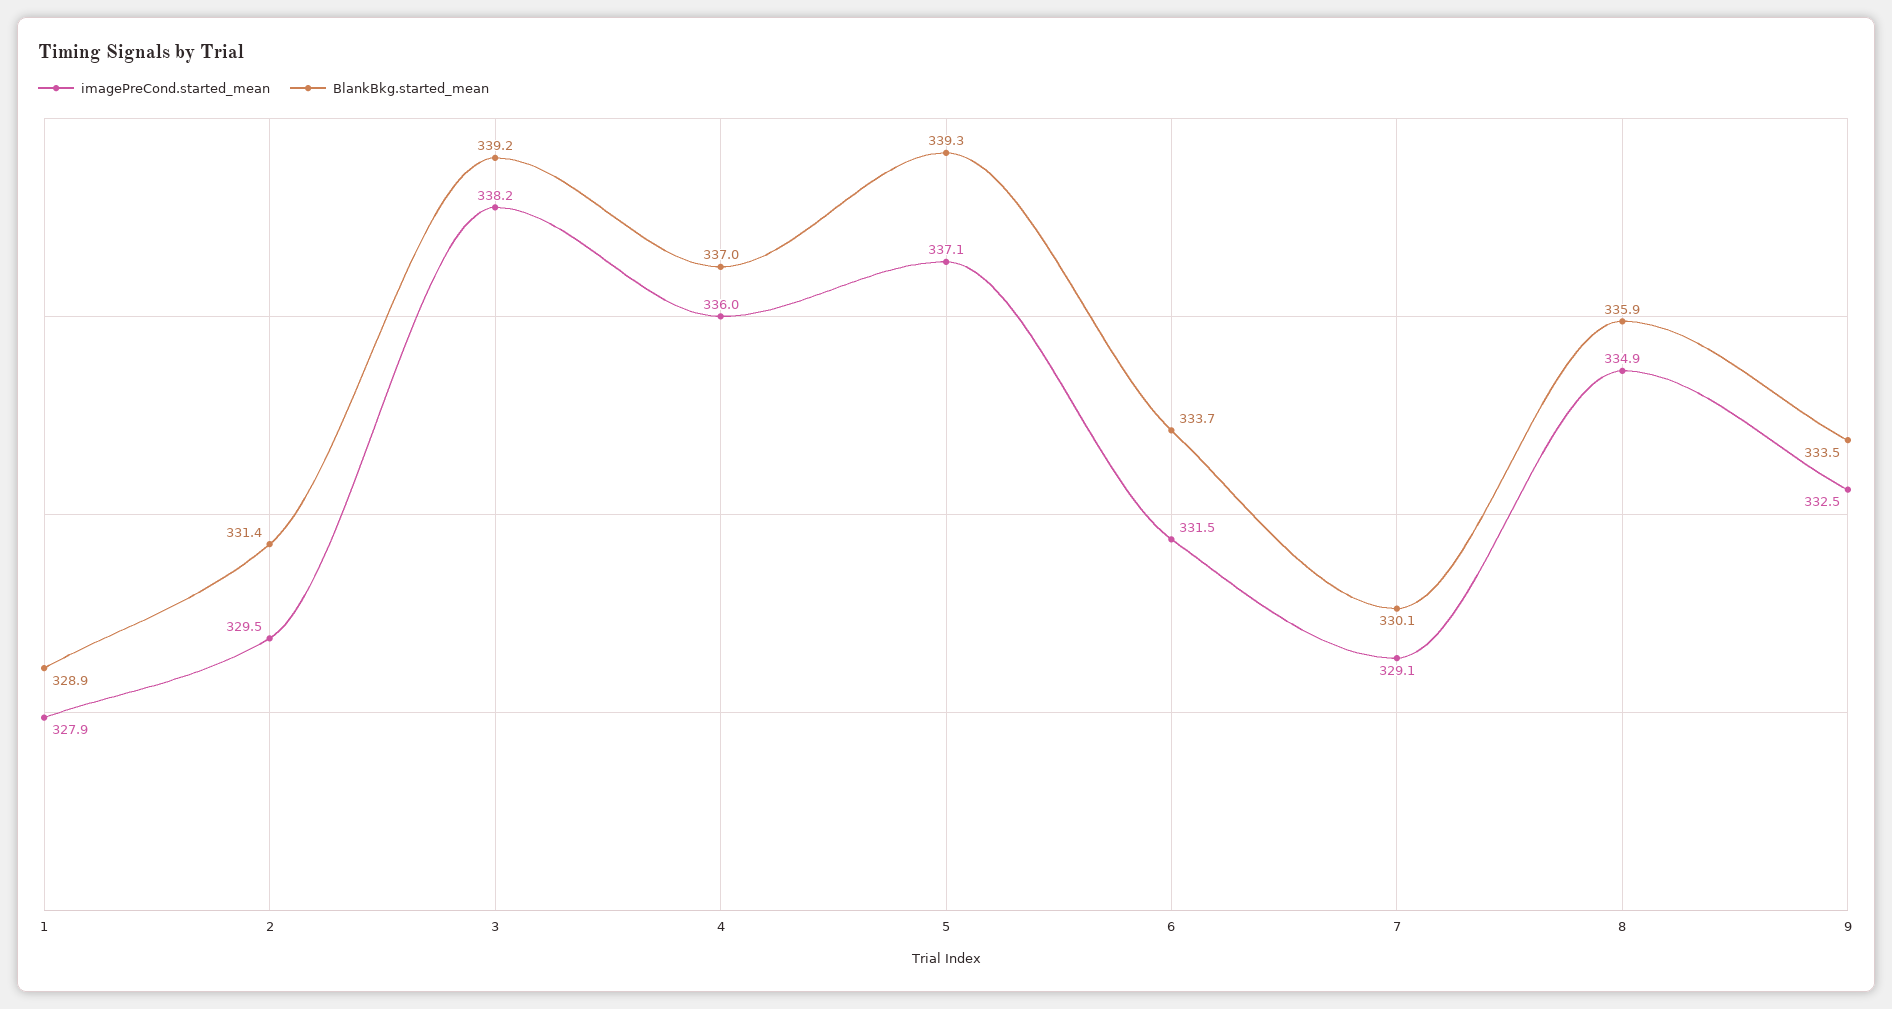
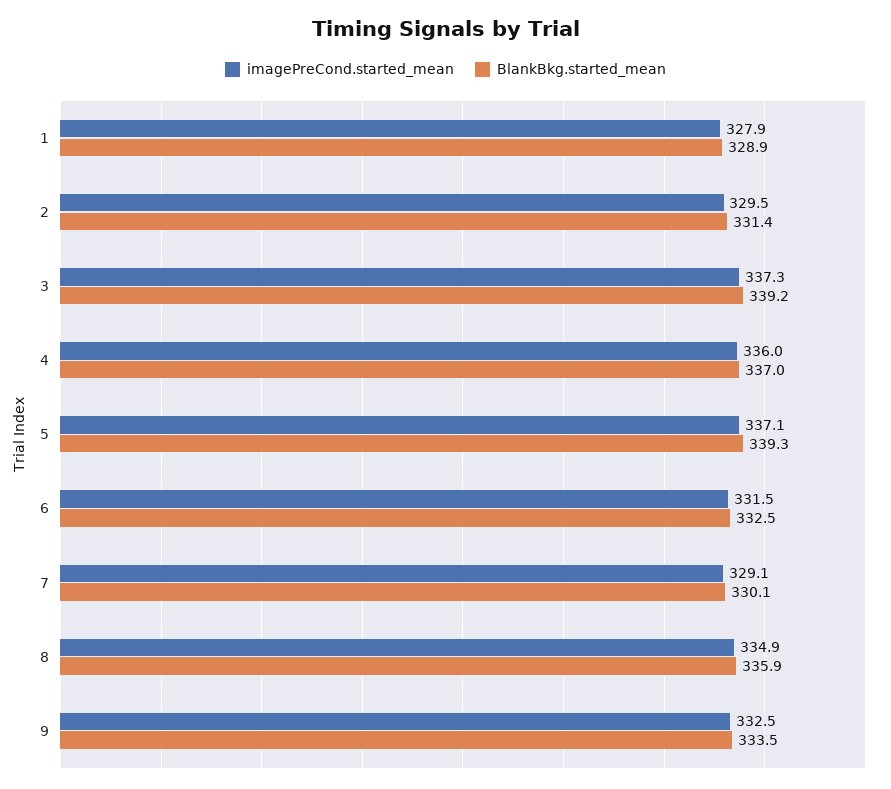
  {
    "imagePreCond.started_mean": {
      "1": 327.9,
      "2": 329.5,
-     "3": 338.2,
+     "3": 337.3,
      "4": 336,
      "5": 337.1,
      "6": 331.5,
      "7": 329.1,
      "8": 334.9,
      "9": 332.5
    },
    "BlankBkg.started_mean": {
      "1": 328.9,
      "2": 331.4,
      "3": 339.2,
      "4": 337,
      "5": 339.3,
-     "6": 333.7,
+     "6": 332.5,
      "7": 330.1,
      "8": 335.9,
      "9": 333.5
    }
  }

